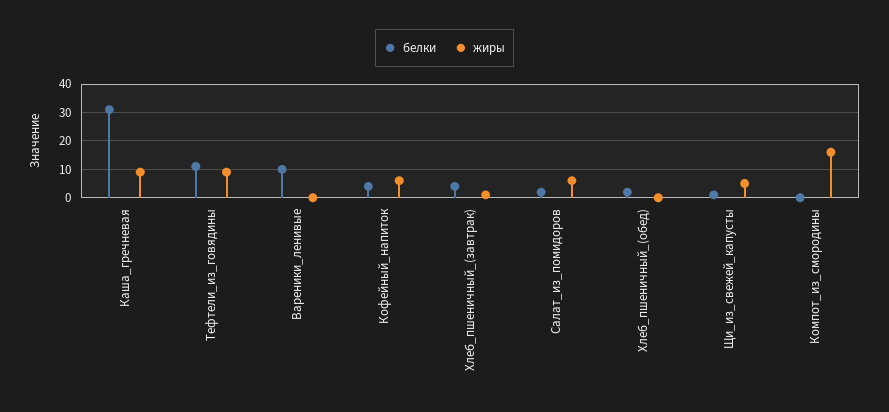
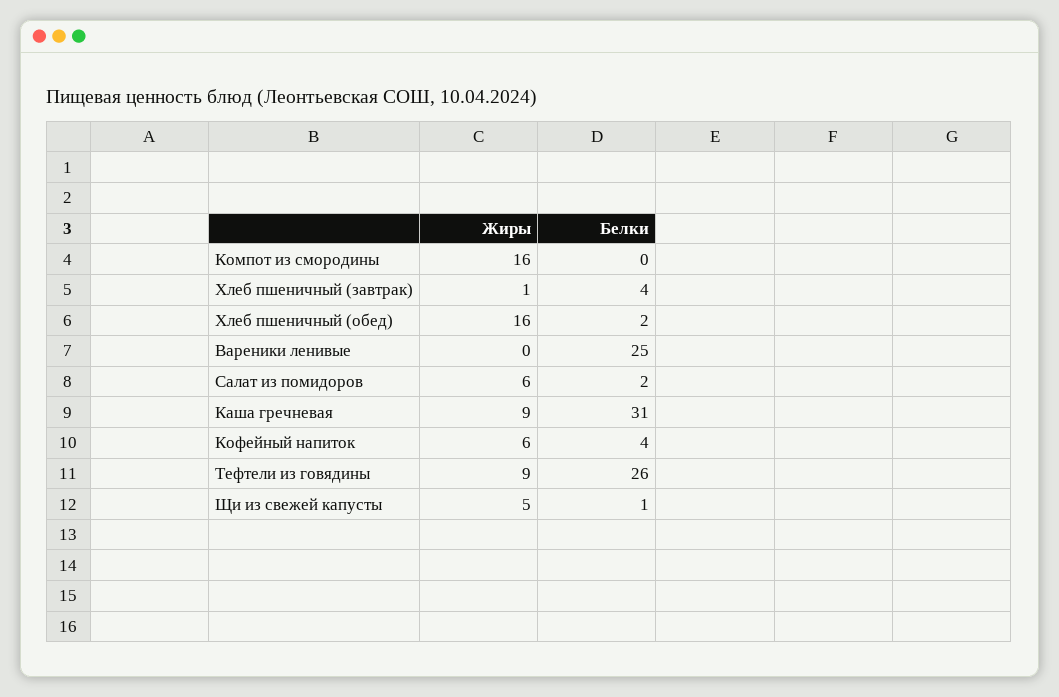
  {
    "белки": {
      "Каша_гречневая": 31,
-     "Тефтели_из_говядины": 10,
+     "Тефтели_из_говядины": 26,
-     "Вареники_ленивые": 10,
+     "Вареники_ленивые": 25,
      "Кофейный_напиток": 4,
      "Хлеб_пшеничный_(завтрак)": 4,
      "Салат_из_помидоров": 2,
      "Хлеб_пшеничный_(обед)": 2,
      "Щи_из_свежей_капусты": 1,
      "Компот_из_смородины": 0
    },
    "жиры": {
      "Каша_гречневая": 9,
      "Тефтели_из_говядины": 9,
      "Вареники_ленивые": 0,
      "Кофейный_напиток": 6,
      "Хлеб_пшеничный_(завтрак)": 1,
      "Салат_из_помидоров": 6,
-     "Хлеб_пшеничный_(обед)": 0,
+     "Хлеб_пшеничный_(обед)": 16,
      "Щи_из_свежей_капусты": 5,
      "Компот_из_смородины": 16
    }
  }

